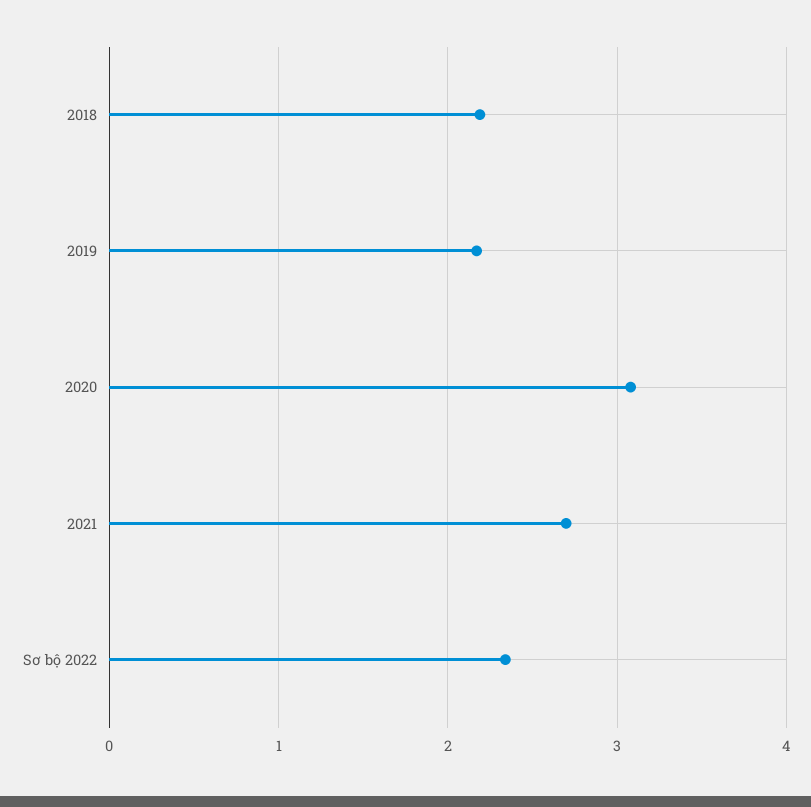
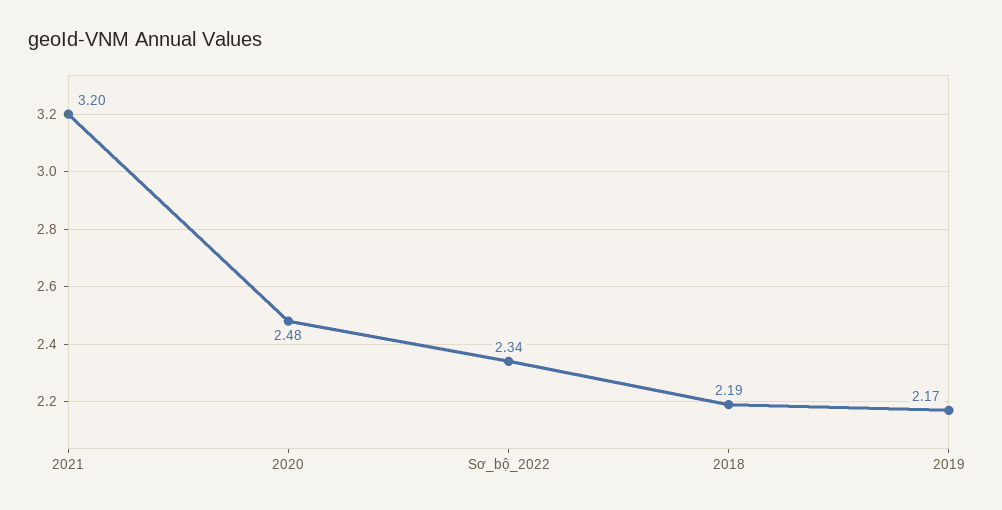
  {
    "2018": 2.19,
    "2019": 2.17,
-   "2020": 3.1,
+   "2020": 2.48,
-   "2021": 2.7,
+   "2021": 3.2,
    "Sơ bộ 2022": 2.34
  }

